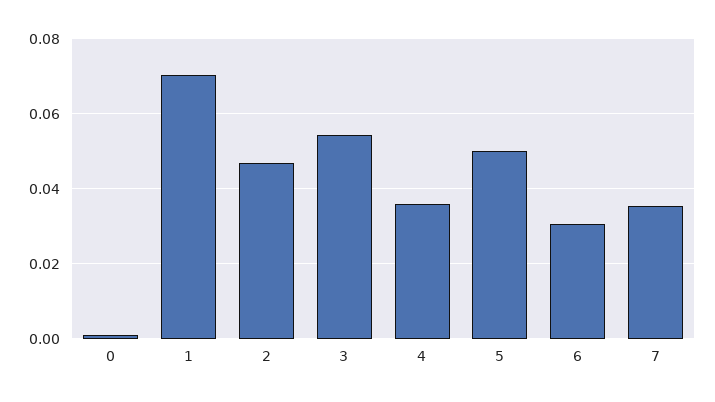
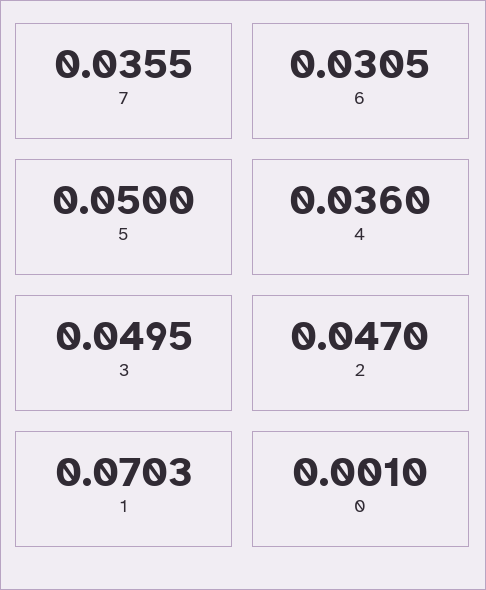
  {
    "0": 0.001,
    "1": 0.0703,
    "2": 0.047,
-   "3": 0.054,
+   "3": 0.0495,
    "4": 0.036,
    "5": 0.05,
    "6": 0.0305,
    "7": 0.0355
  }

